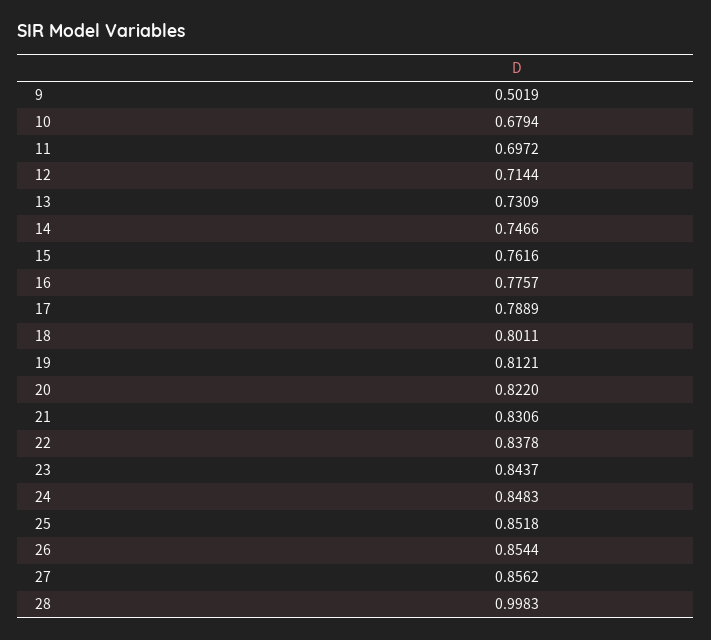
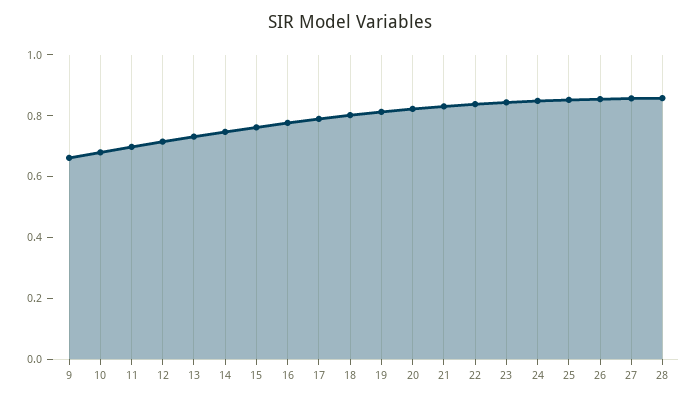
  {
-   "9": 0.5019,
+   "9": 0.65,
    "10": 0.6794,
    "11": 0.6972,
    "12": 0.7144,
    "13": 0.7309,
    "14": 0.7466,
    "15": 0.7616,
    "16": 0.7757,
    "17": 0.7889,
    "18": 0.8011,
    "19": 0.8121,
    "20": 0.822,
    "21": 0.8306,
    "22": 0.8378,
    "23": 0.8437,
    "24": 0.8483,
    "25": 0.8518,
    "26": 0.8544,
    "27": 0.8562,
-   "28": 0.9983
+   "28": 0.85
  }

